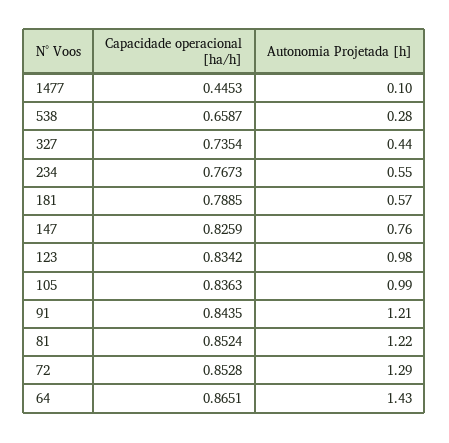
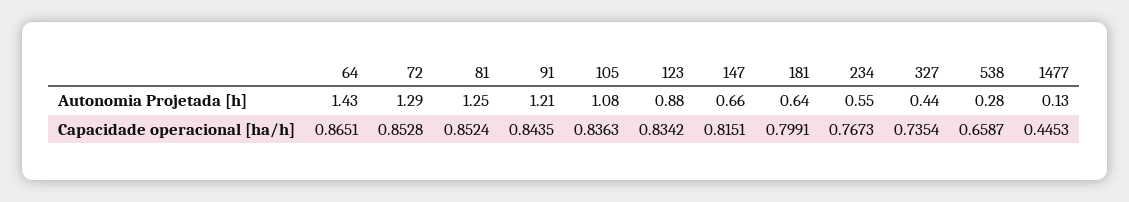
  {
    "Capacidade operacional [ha/h]": {
      "1477": 0.4453,
      "538": 0.6587,
      "327": 0.7354,
      "234": 0.7673,
-     "181": 0.7885,
+     "181": 0.7991,
-     "147": 0.8259,
+     "147": 0.8151,
      "123": 0.8342,
      "105": 0.8363,
      "91": 0.8435,
      "81": 0.8524,
      "72": 0.8528,
      "64": 0.8651
    },
    "Autonomia Projetada [h]": {
-     "1477": 0.1,
+     "1477": 0.13,
      "538": 0.28,
      "327": 0.44,
      "234": 0.55,
-     "181": 0.57,
+     "181": 0.64,
-     "147": 0.76,
+     "147": 0.66,
-     "123": 0.98,
+     "123": 0.88,
-     "105": 0.99,
+     "105": 1.08,
      "91": 1.21,
-     "81": 1.22,
+     "81": 1.25,
      "72": 1.29,
      "64": 1.43
    }
  }

